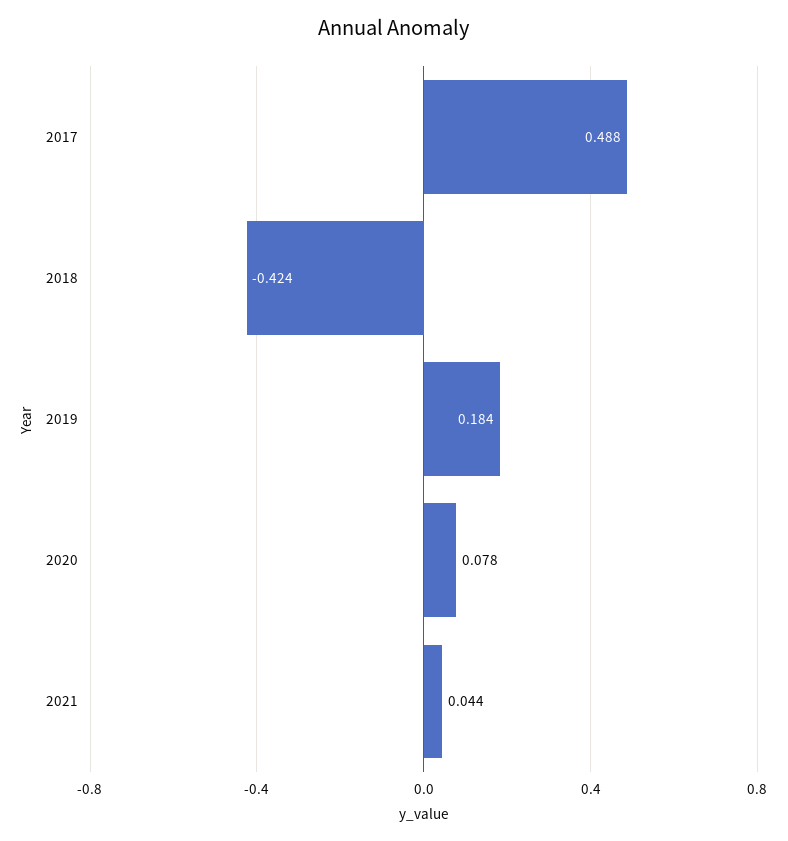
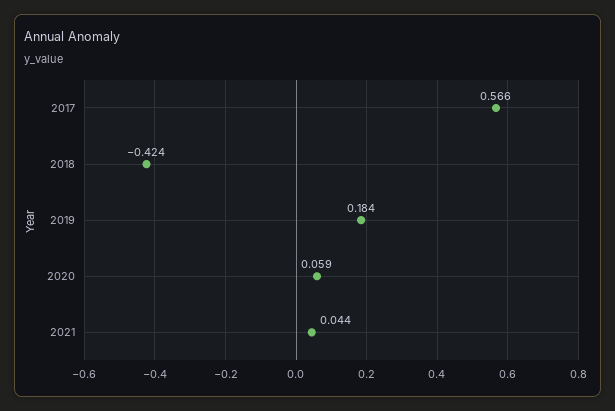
  {
-   "2017": 0.488,
+   "2017": 0.566,
    "2018": -0.424,
    "2019": 0.184,
-   "2020": 0.078,
+   "2020": 0.059,
    "2021": 0.044
  }

